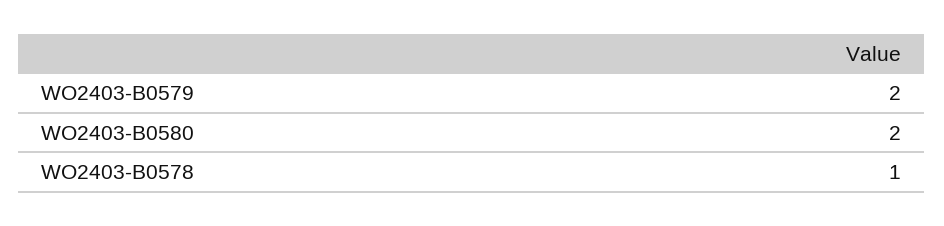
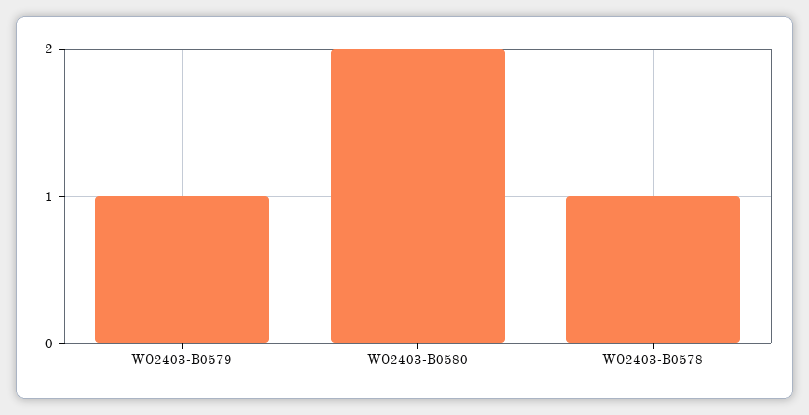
  {
-   "WO2403-B0579": 2,
+   "WO2403-B0579": 1,
    "WO2403-B0580": 2,
    "WO2403-B0578": 1
  }

